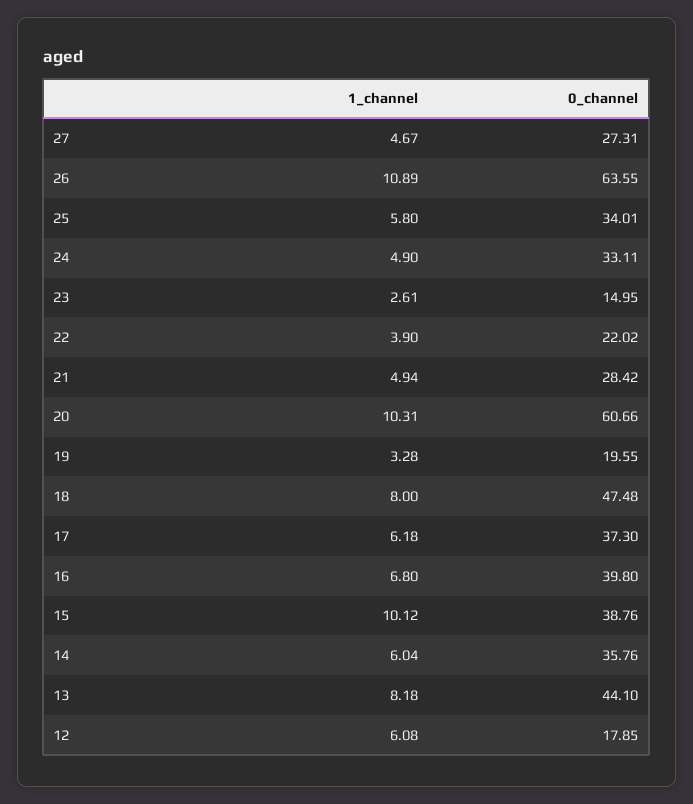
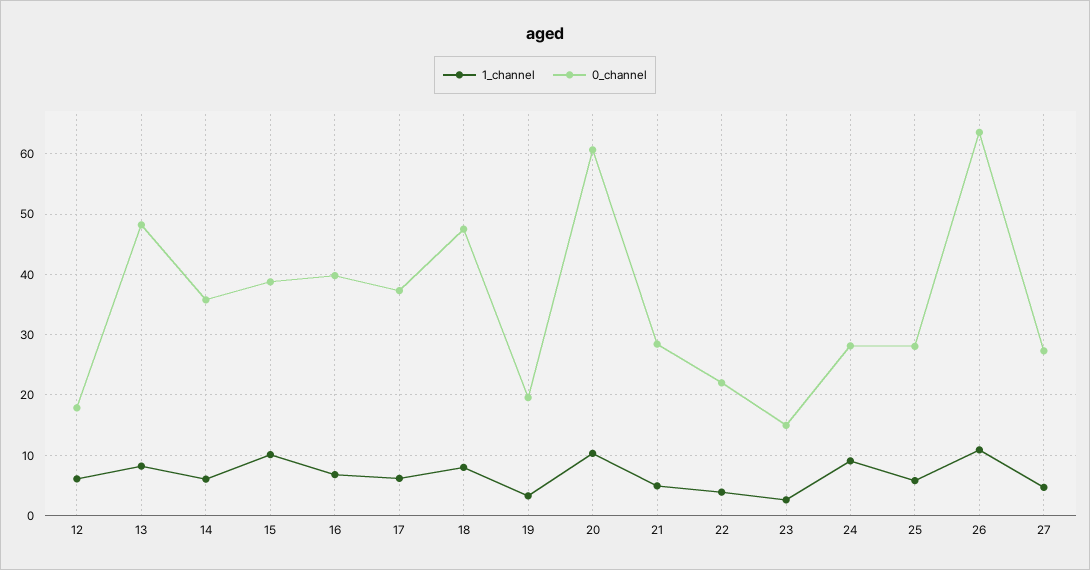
  {
    "1_channel": {
      "27": 4.67,
      "26": 10.89,
      "25": 5.8,
-     "24": 4.9,
+     "24": 9,
      "23": 2.61,
      "22": 3.9,
      "21": 4.94,
      "20": 10.31,
      "19": 3.28,
      "18": 8,
      "17": 6.18,
      "16": 6.8,
      "15": 10.12,
      "14": 6.04,
      "13": 8.18,
      "12": 6.08
    },
    "0_channel": {
      "27": 27.31,
      "26": 63.55,
-     "25": 34.01,
+     "25": 28,
-     "24": 33.11,
+     "24": 28,
      "23": 14.95,
      "22": 22.02,
      "21": 28.42,
      "20": 60.66,
      "19": 19.55,
      "18": 47.48,
      "17": 37.3,
      "16": 39.8,
      "15": 38.76,
      "14": 35.76,
-     "13": 44.1,
+     "13": 48,
      "12": 17.85
    }
  }

